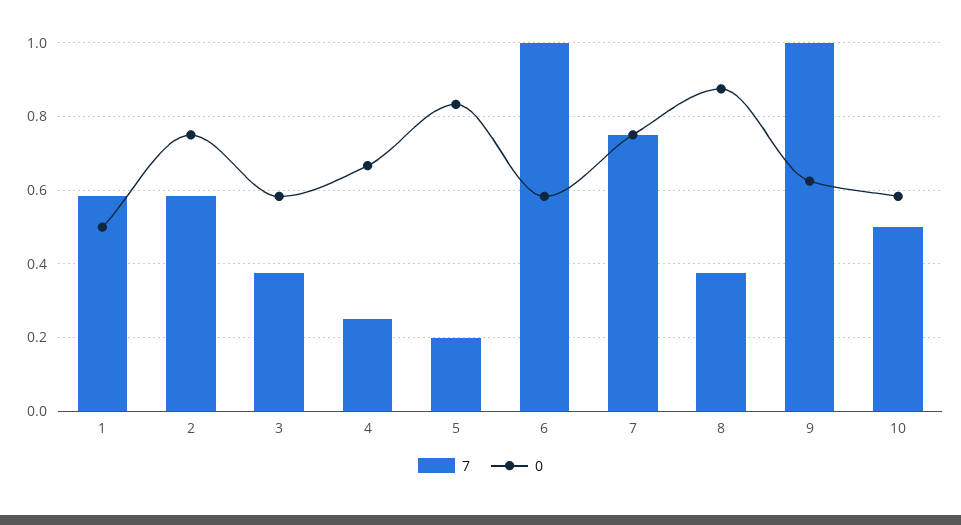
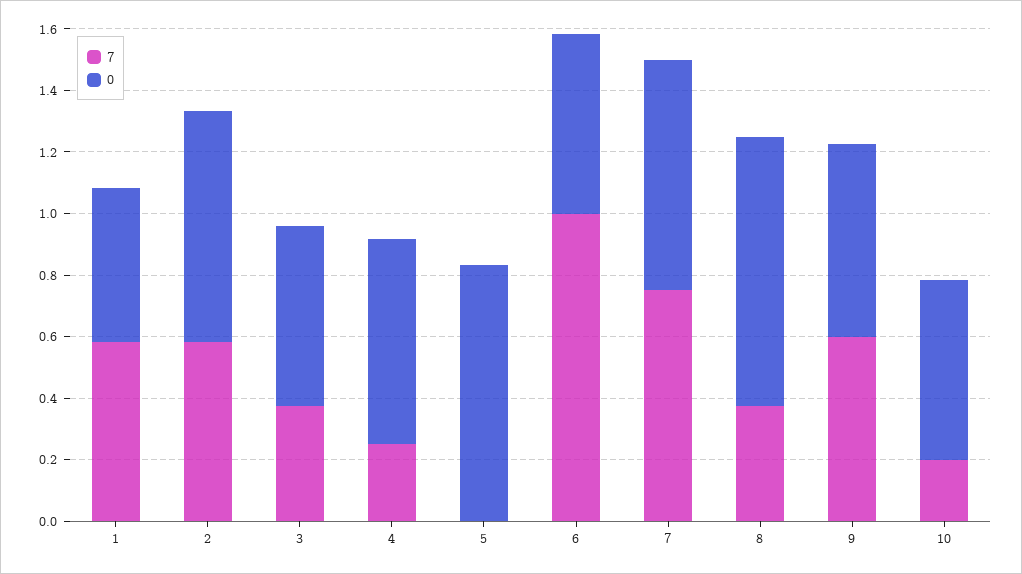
  {
    "7": {
      "1": 0.58,
      "2": 0.58,
      "3": 0.38,
      "4": 0.26,
-     "5": 0.2,
+     "5": 0,
      "6": 1,
      "7": 0.76,
      "8": 0.38,
-     "9": 1,
+     "9": 0.6,
-     "10": 0.5
+     "10": 0.2
    },
    "0": {
      "1": 0.5,
      "2": 0.76,
      "3": 0.58,
      "4": 0.66,
      "5": 0.84,
      "6": 0.58,
      "7": 0.76,
      "8": 0.88,
      "9": 0.62,
      "10": 0.58
    }
  }

